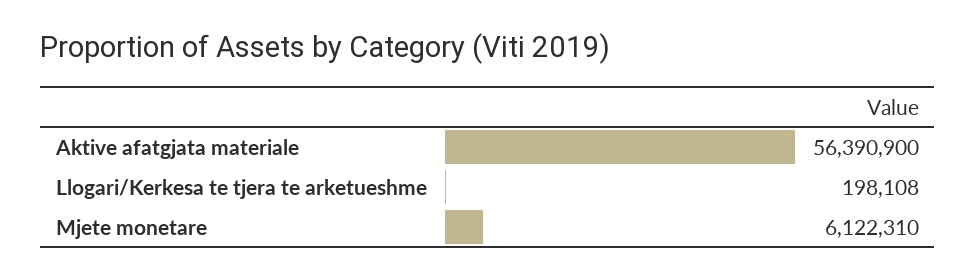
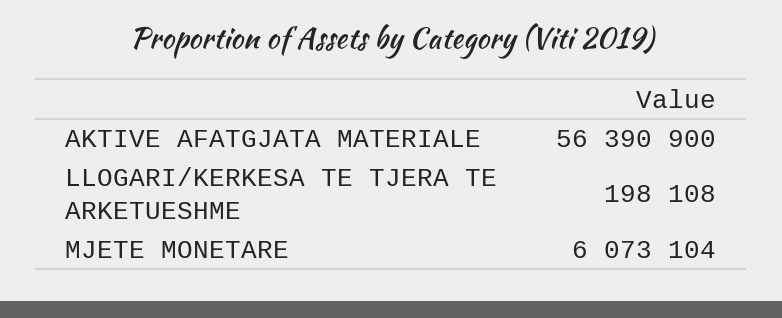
  {
    "Aktive afatgjata materiale": 56390900,
    "Llogari/Kerkesa te tjera te arketueshme": 198108,
-   "Mjete monetare": 6122310
+   "Mjete monetare": 6073104
  }

